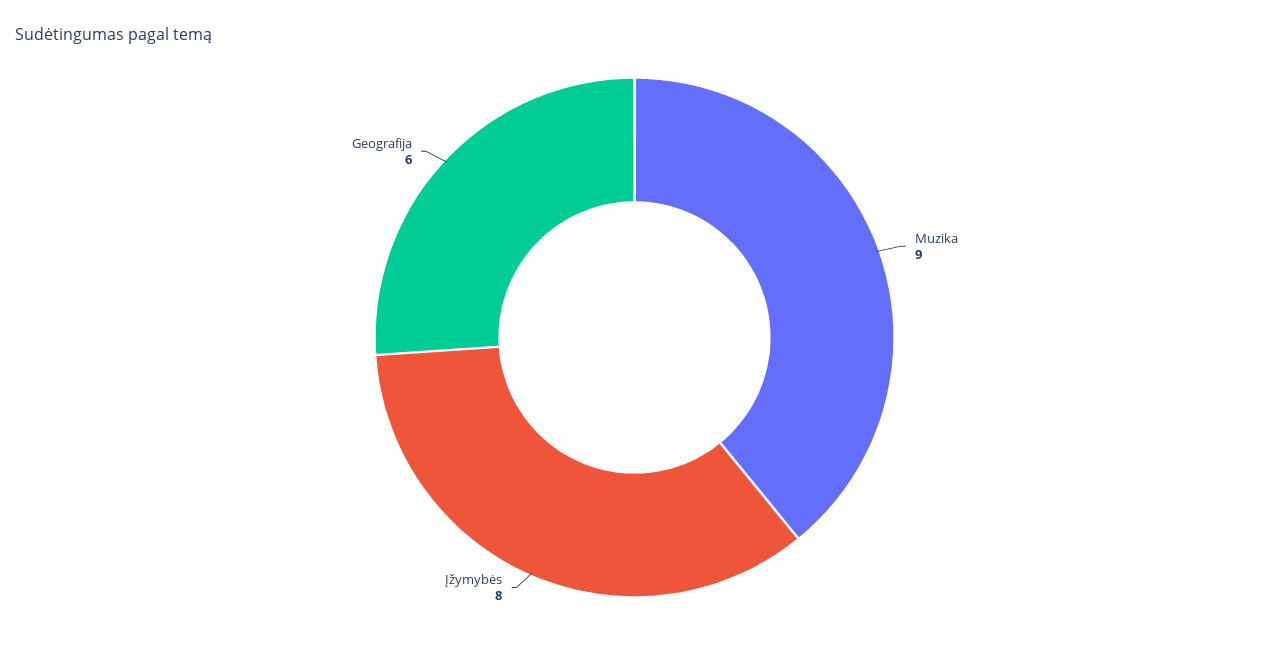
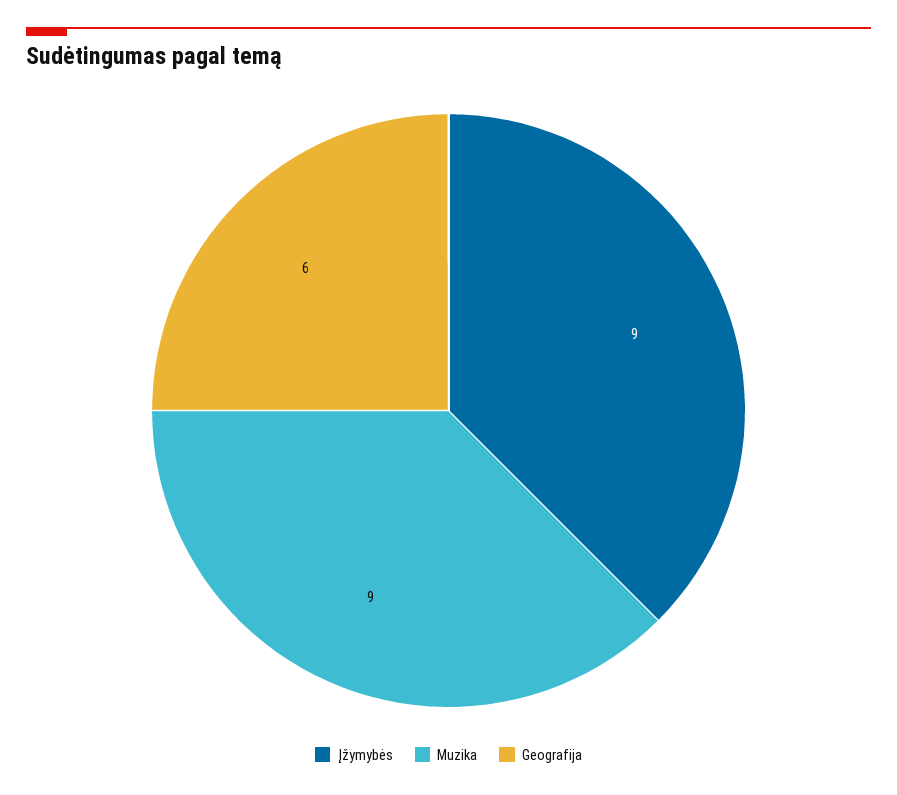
  {
    "Muzika": 9,
-   "Įžymybės": 8,
+   "Įžymybės": 9,
    "Geografija": 6
  }

